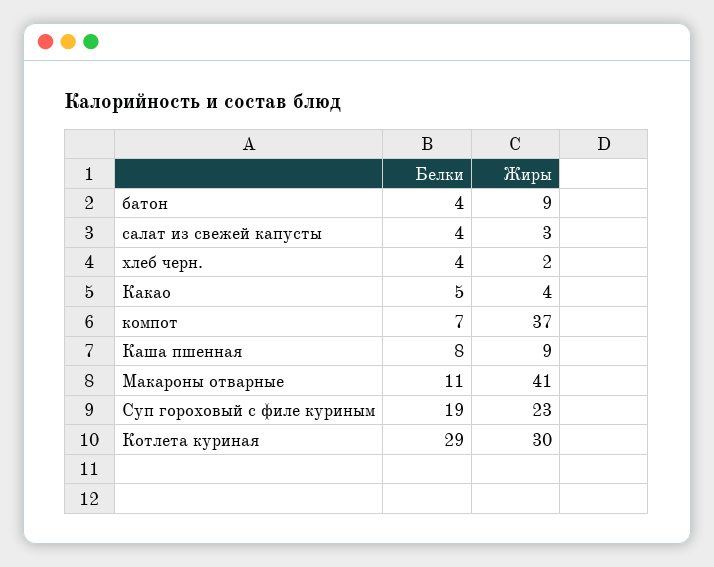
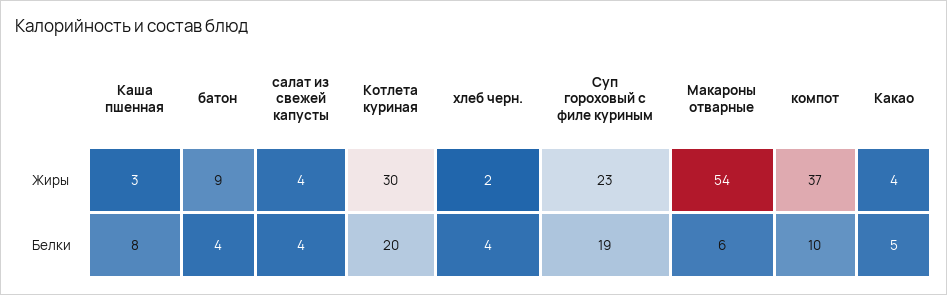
  {
    "Белки": {
      "батон": 4,
      "салат из свежей капусты": 4,
      "хлеб черн.": 4,
      "Какао": 5,
-     "компот": 7,
+     "компот": 10,
      "Каша пшенная": 8,
-     "Макароны отварные": 11,
+     "Макароны отварные": 6,
      "Суп гороховый с филе куриным": 19,
-     "Котлета куриная": 29
+     "Котлета куриная": 20
    },
    "Жиры": {
      "батон": 9,
-     "салат из свежей капусты": 3,
+     "салат из свежей капусты": 4,
      "хлеб черн.": 2,
      "Какао": 4,
      "компот": 37,
-     "Каша пшенная": 9,
+     "Каша пшенная": 3,
-     "Макароны отварные": 41,
+     "Макароны отварные": 54,
      "Суп гороховый с филе куриным": 23,
      "Котлета куриная": 30
    }
  }

